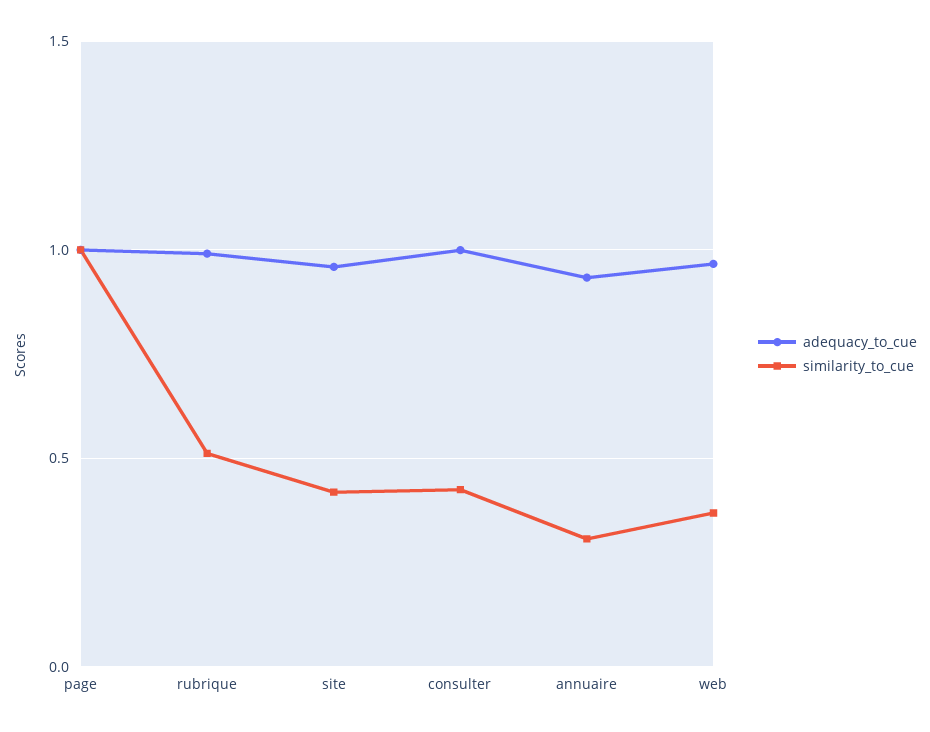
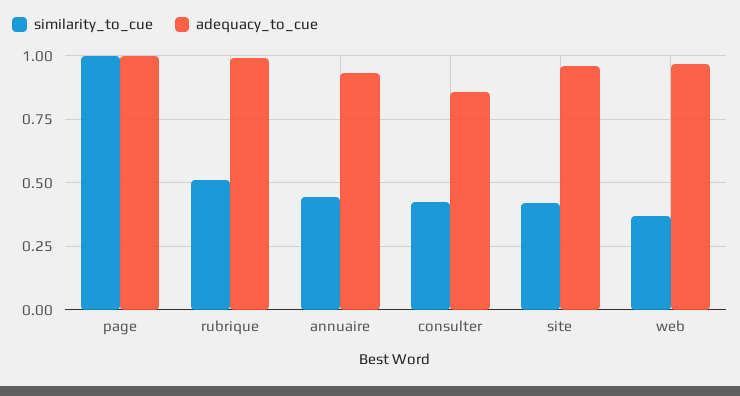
  {
    "adequacy_to_cue": {
      "page": 1,
      "rubrique": 1,
      "site": 0.95,
-     "consulter": 1,
+     "consulter": 0.85,
      "annuaire": 0.925,
      "web": 0.975
    },
    "similarity_to_cue": {
      "page": 1,
      "rubrique": 0.5,
      "site": 0.425,
      "consulter": 0.425,
-     "annuaire": 0.3,
+     "annuaire": 0.45,
      "web": 0.375
    }
  }

